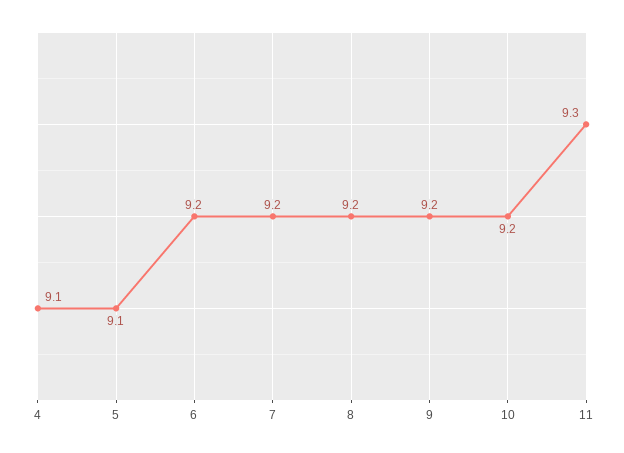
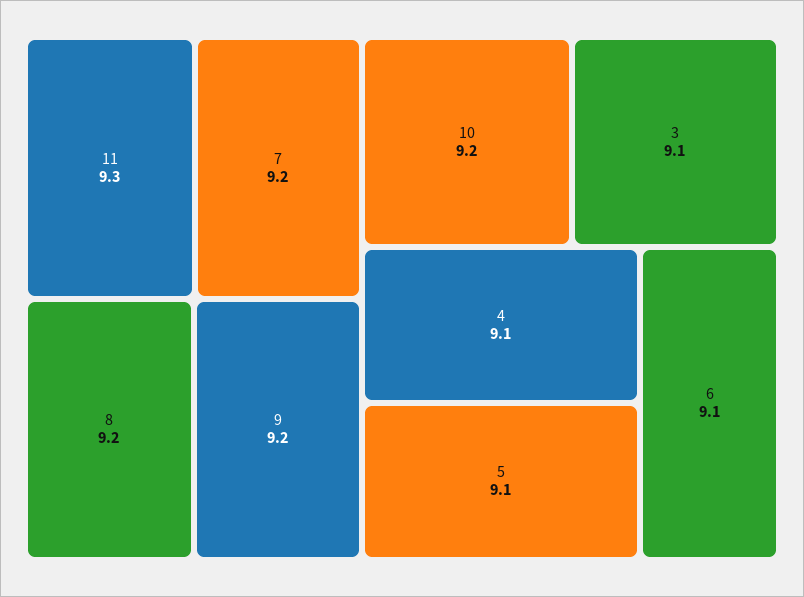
  {
    "4": 9.1,
    "5": 9.1,
-   "6": 9.2,
+   "6": 9.1,
    "7": 9.2,
    "8": 9.2,
    "9": 9.2,
    "10": 9.2,
-   "11": 9.3
+   "11": 9.3,
+   "3": 9.1
  }

